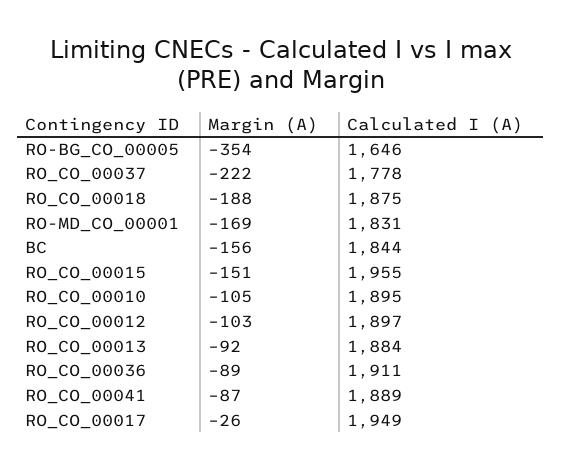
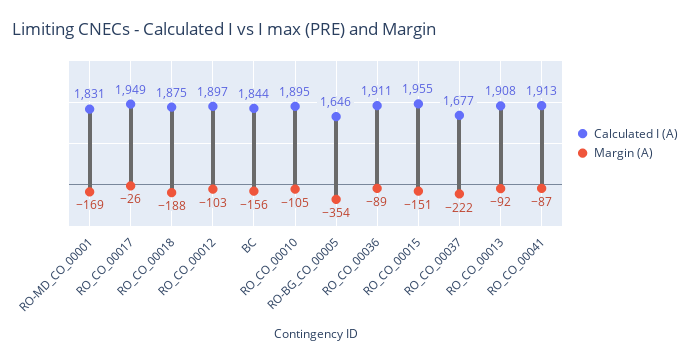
  {
    "Margin (A)": {
      "RO-BG_CO_00005": -354,
      "RO_CO_00037": -222,
      "RO_CO_00018": -188,
      "RO-MD_CO_00001": -169,
      "BC": -156,
      "RO_CO_00015": -151,
      "RO_CO_00010": -105,
      "RO_CO_00012": -103,
      "RO_CO_00013": -92,
      "RO_CO_00036": -89,
      "RO_CO_00041": -87,
      "RO_CO_00017": -26
    },
    "Calculated I (A)": {
      "RO-BG_CO_00005": 1646,
-     "RO_CO_00037": 1778,
+     "RO_CO_00037": 1677,
      "RO_CO_00018": 1875,
      "RO-MD_CO_00001": 1831,
      "BC": 1844,
      "RO_CO_00015": 1955,
      "RO_CO_00010": 1895,
      "RO_CO_00012": 1897,
-     "RO_CO_00013": 1884,
+     "RO_CO_00013": 1908,
      "RO_CO_00036": 1911,
-     "RO_CO_00041": 1889,
+     "RO_CO_00041": 1913,
      "RO_CO_00017": 1949
    }
  }

